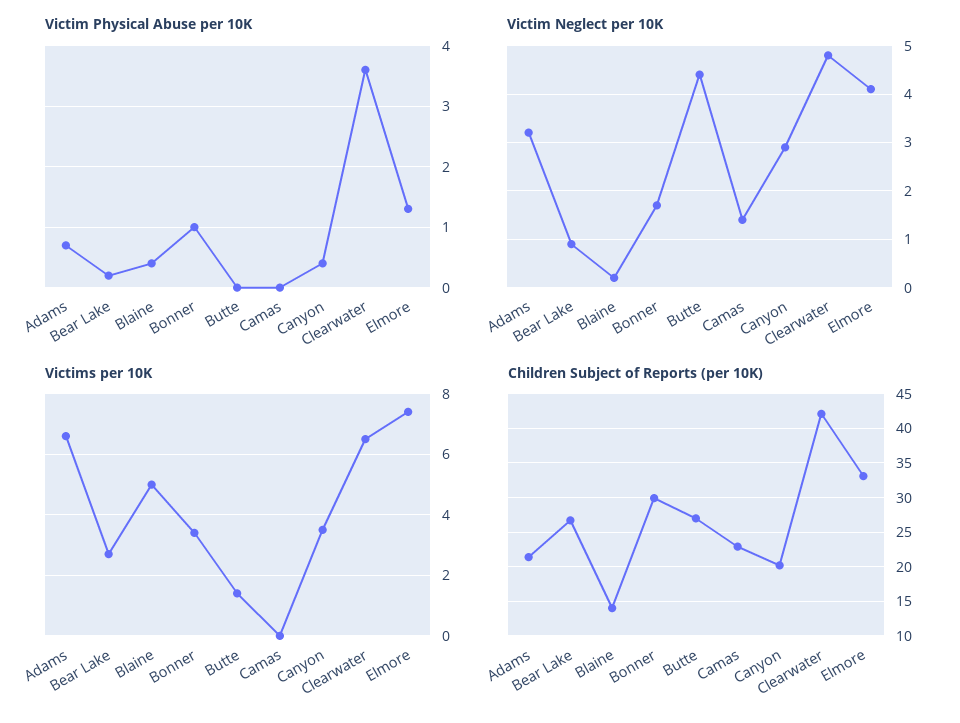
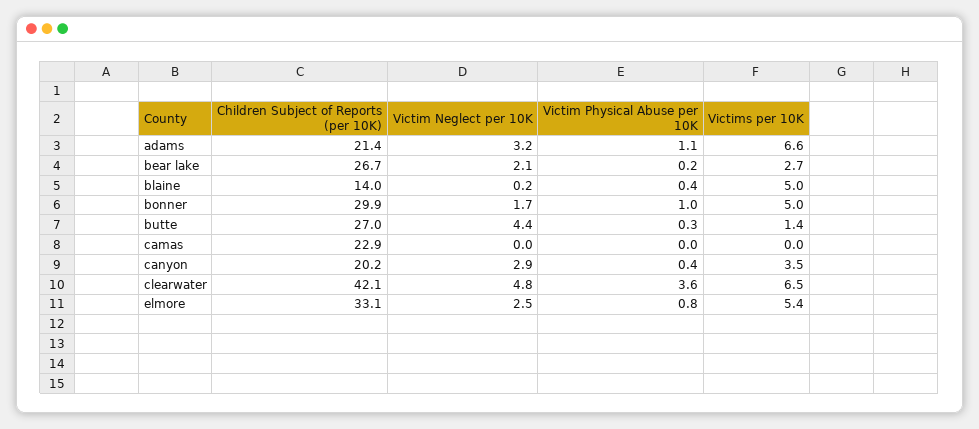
  {
    "Victim Physical Abuse per 10K": {
-     "Adams": 0.7,
+     "Adams": 1.1,
      "Bear Lake": 0.2,
      "Blaine": 0.4,
      "Bonner": 1,
-     "Butte": 0,
+     "Butte": 0.3,
      "Camas": 0,
      "Canyon": 0.4,
      "Clearwater": 3.6,
-     "Elmore": 1.3
+     "Elmore": 0.8
    },
    "Victim Neglect per 10K": {
      "Adams": 3.2,
-     "Bear Lake": 1,
+     "Bear Lake": 2.1,
      "Blaine": 0.2,
      "Bonner": 1.7,
      "Butte": 4.4,
-     "Camas": 1.5,
+     "Camas": 0,
      "Canyon": 2.9,
      "Clearwater": 4.8,
-     "Elmore": 4
+     "Elmore": 2.5
    },
    "Victims per 10K": {
      "Adams": 6.6,
      "Bear Lake": 2.7,
      "Blaine": 5,
-     "Bonner": 3.5,
+     "Bonner": 5,
      "Butte": 1.4,
      "Camas": 0,
      "Canyon": 3.5,
      "Clearwater": 6.5,
-     "Elmore": 7.5
+     "Elmore": 5.4
    },
    "Children Subject of Reports (per 10K)": {
      "Adams": 21.4,
      "Bear Lake": 26.7,
      "Blaine": 14,
      "Bonner": 29.9,
      "Butte": 27,
      "Camas": 22.9,
      "Canyon": 20.2,
      "Clearwater": 42.1,
      "Elmore": 33.1
    }
  }

